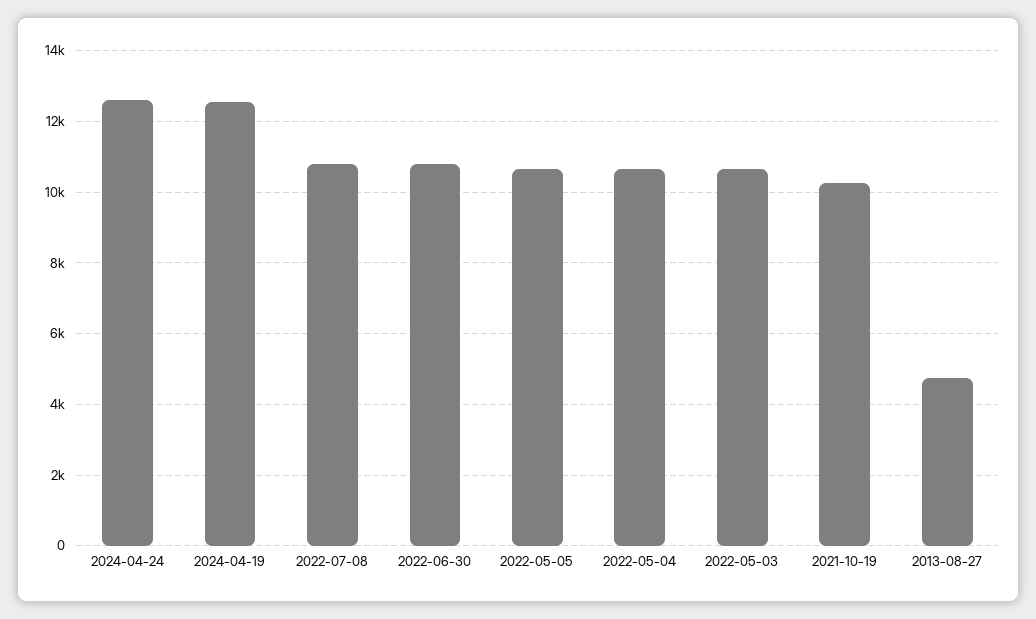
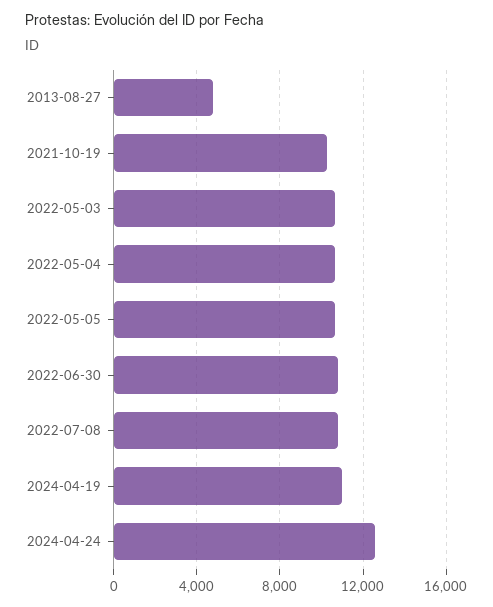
  {
    "2024-04-24": 12600,
-   "2024-04-19": 12600,
+   "2024-04-19": 11000,
    "2022-07-08": 10800,
    "2022-06-30": 10800,
    "2022-05-05": 10600,
    "2022-05-04": 10600,
    "2022-05-03": 10600,
    "2021-10-19": 10200,
    "2013-08-27": 4800
  }

